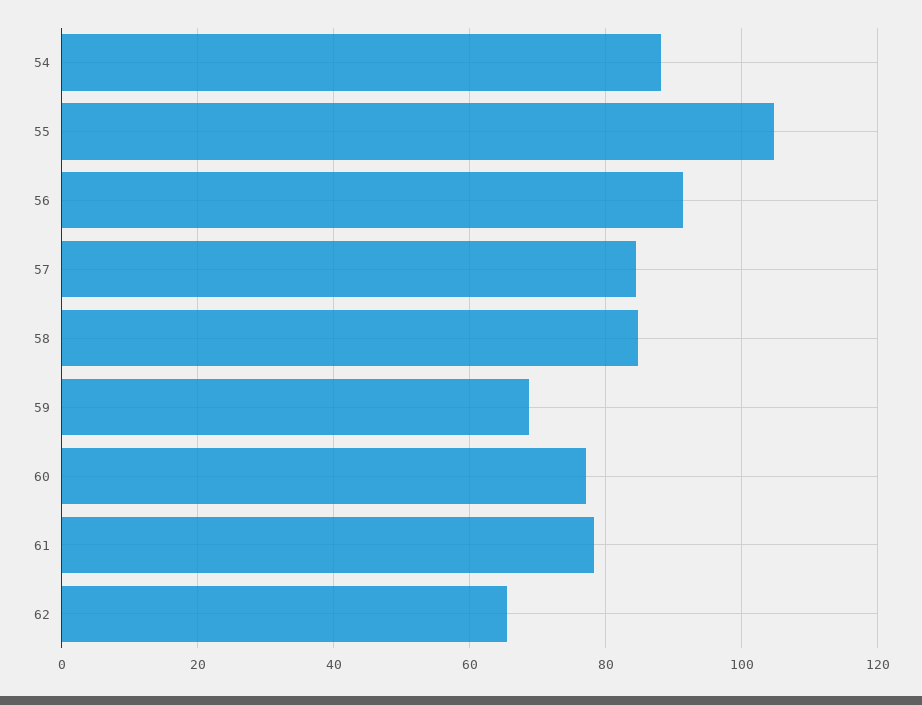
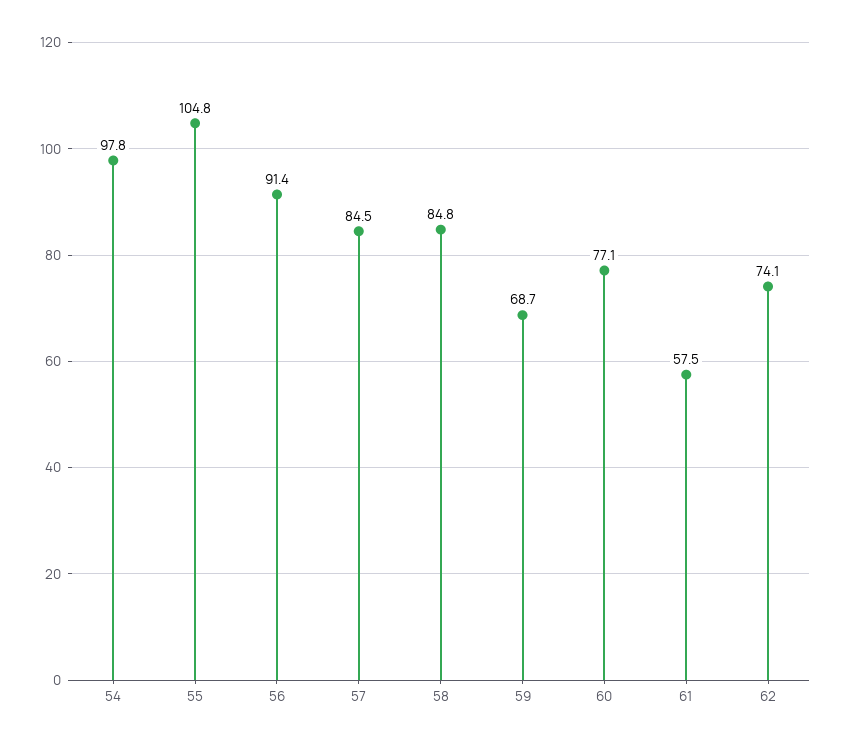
  {
-   "54": 88,
+   "54": 97.8,
    "55": 104.8,
    "56": 91.4,
    "57": 84.5,
    "58": 84.8,
    "59": 68.7,
    "60": 77.1,
-   "61": 78,
+   "61": 57.5,
-   "62": 66
+   "62": 74.1
  }

